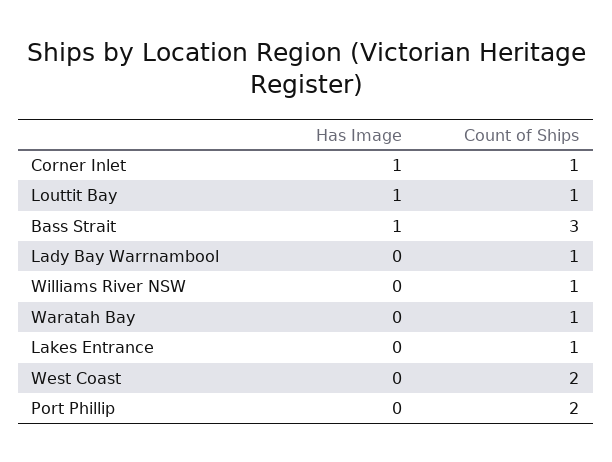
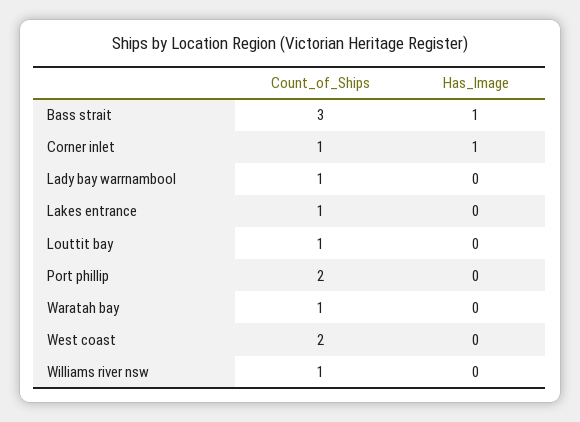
  {
    "Has Image": {
      "Corner Inlet": 1,
-     "Louttit Bay": 1,
+     "Louttit Bay": 0,
      "Bass Strait": 1,
      "Lady Bay Warrnambool": 0,
      "Williams River NSW": 0,
      "Waratah Bay": 0,
      "Lakes Entrance": 0,
      "West Coast": 0,
      "Port Phillip": 0
    },
    "Count of Ships": {
      "Corner Inlet": 1,
      "Louttit Bay": 1,
      "Bass Strait": 3,
      "Lady Bay Warrnambool": 1,
      "Williams River NSW": 1,
      "Waratah Bay": 1,
      "Lakes Entrance": 1,
      "West Coast": 2,
      "Port Phillip": 2
    }
  }

